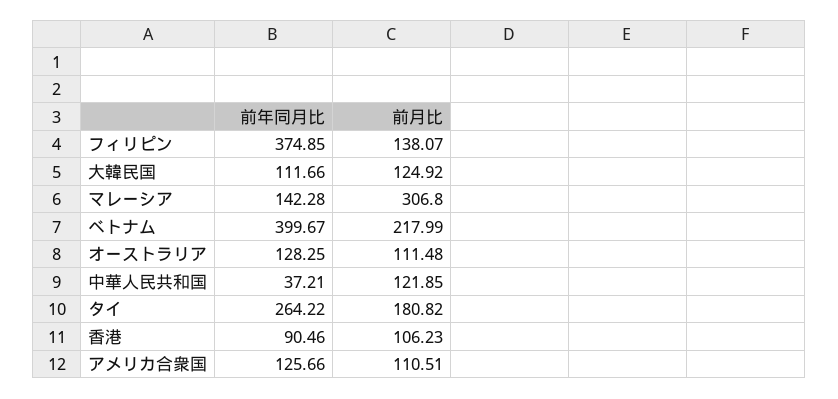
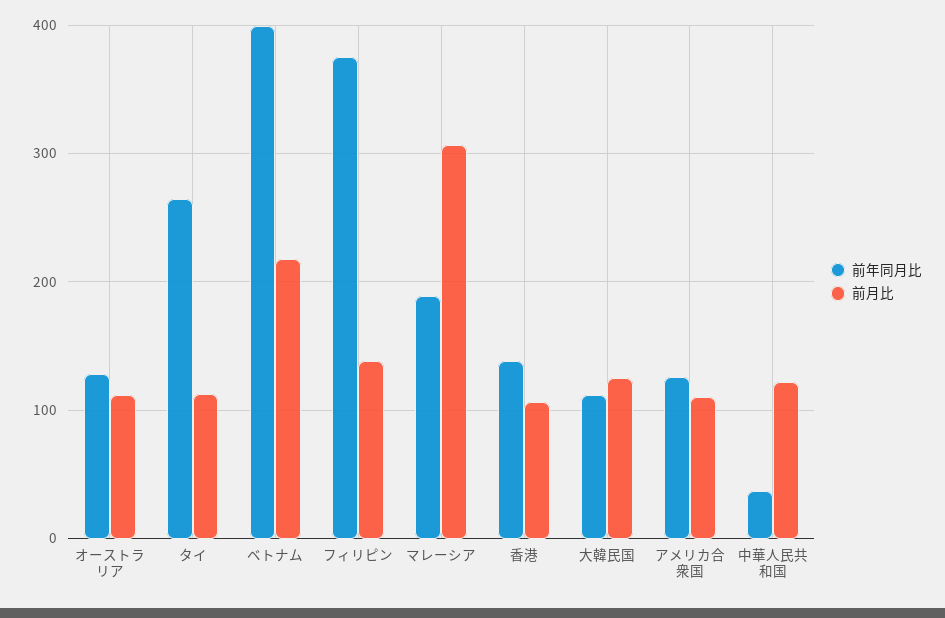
  {
    "前年同月比": {
      "フィリピン": 374.85,
      "大韓民国": 111.66,
-     "マレーシア": 142.28,
+     "マレーシア": 190,
      "ベトナム": 399.67,
      "オーストラリア": 128.25,
      "中華人民共和国": 37.21,
      "タイ": 264.22,
-     "香港": 90.46,
+     "香港": 140,
      "アメリカ合衆国": 125.66
    },
    "前月比": {
      "フィリピン": 138.07,
      "大韓民国": 124.92,
      "マレーシア": 306.8,
      "ベトナム": 217.99,
      "オーストラリア": 111.48,
      "中華人民共和国": 121.85,
-     "タイ": 180.82,
+     "タイ": 110,
      "香港": 106.23,
      "アメリカ合衆国": 110.51
    }
  }

